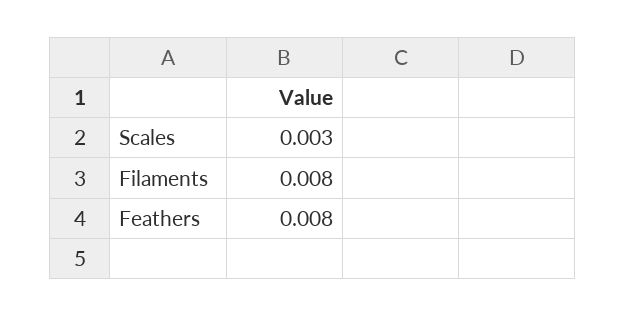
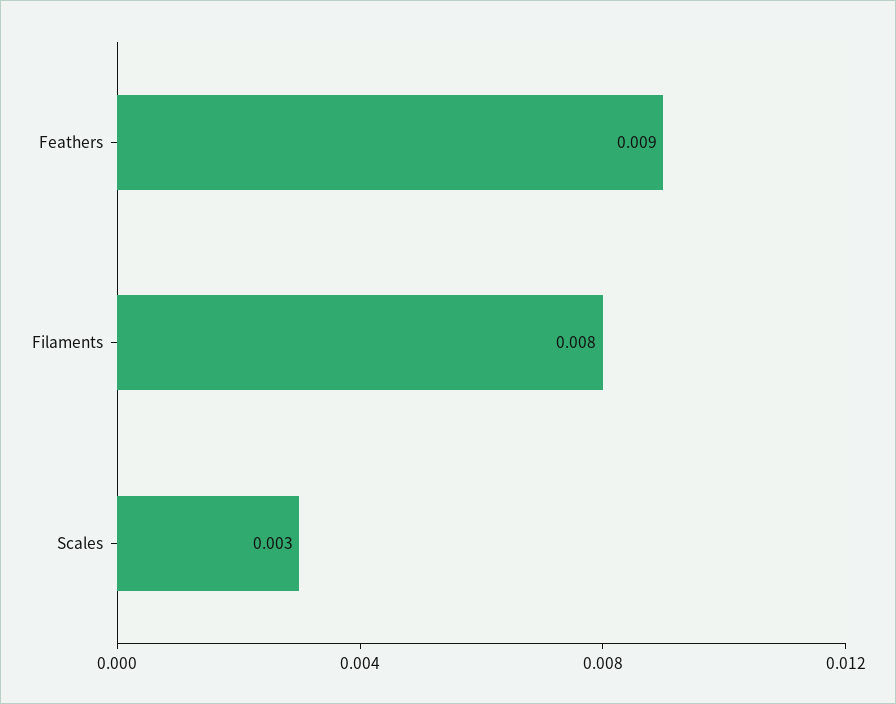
  {
    "Scales": 0.003,
    "Filaments": 0.008,
-   "Feathers": 0.008
+   "Feathers": 0.009
  }

